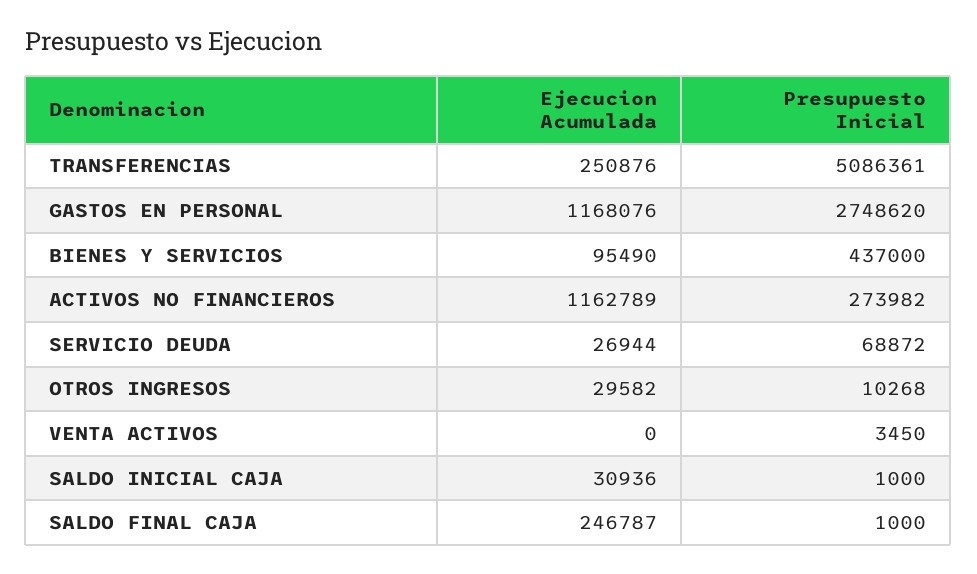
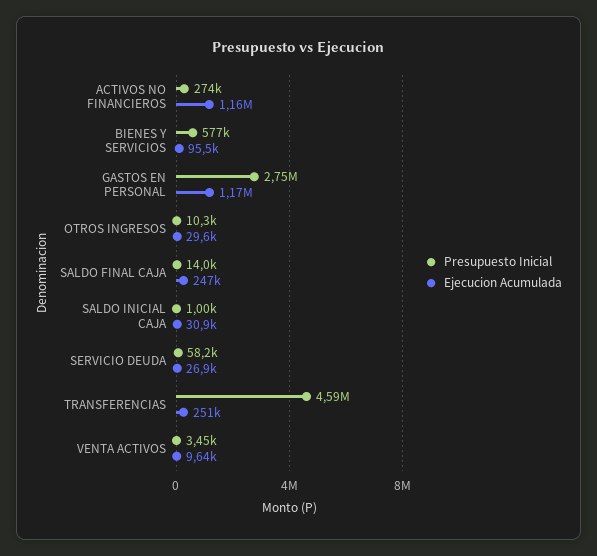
  {
    "Ejecucion Acumulada": {
      "TRANSFERENCIAS": 250876,
      "GASTOS EN PERSONAL": 1168076,
      "BIENES Y SERVICIOS": 95490,
      "ACTIVOS NO FINANCIEROS": 1162789,
      "SERVICIO DEUDA": 26944,
      "OTROS INGRESOS": 29582,
-     "VENTA ACTIVOS": 0,
+     "VENTA ACTIVOS": 9640,
      "SALDO INICIAL CAJA": 30936,
      "SALDO FINAL CAJA": 246787
    },
    "Presupuesto Inicial": {
-     "TRANSFERENCIAS": 5086361,
+     "TRANSFERENCIAS": 4590000,
      "GASTOS EN PERSONAL": 2748620,
-     "BIENES Y SERVICIOS": 437000,
+     "BIENES Y SERVICIOS": 577000,
      "ACTIVOS NO FINANCIEROS": 273982,
-     "SERVICIO DEUDA": 68872,
+     "SERVICIO DEUDA": 58200,
      "OTROS INGRESOS": 10268,
      "VENTA ACTIVOS": 3450,
      "SALDO INICIAL CAJA": 1000,
-     "SALDO FINAL CAJA": 1000
+     "SALDO FINAL CAJA": 14000
    }
  }

